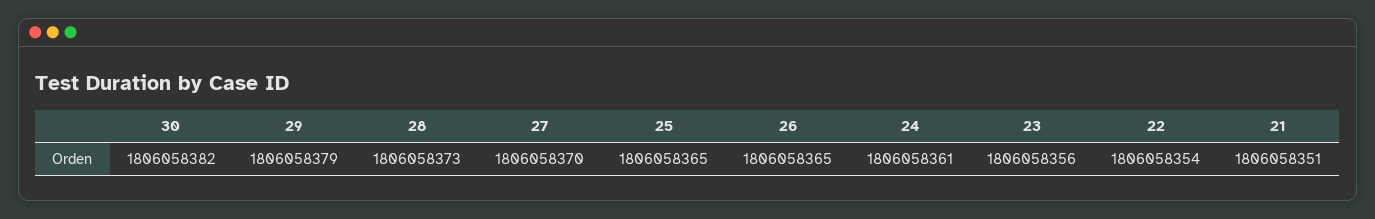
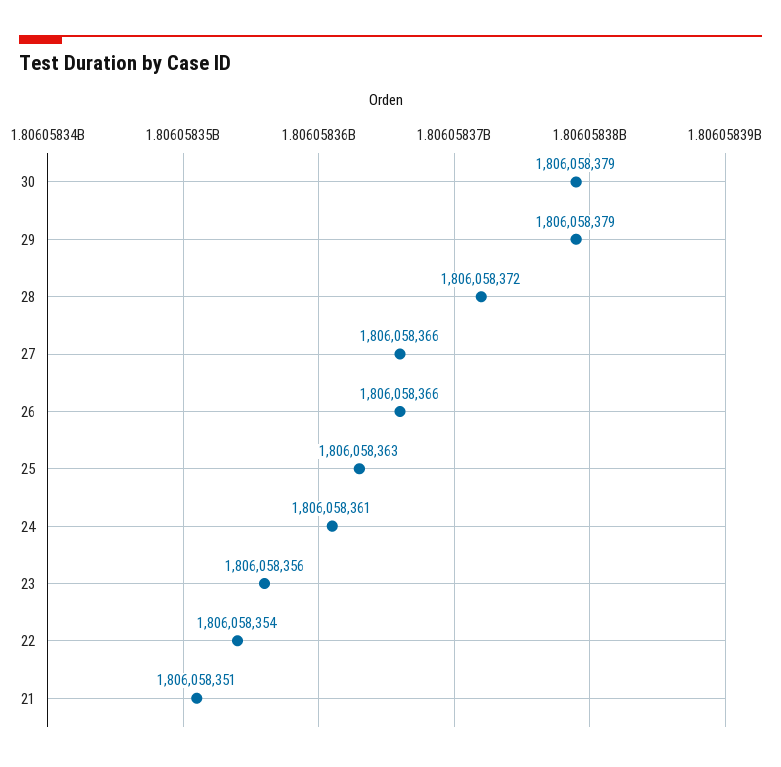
  {
-   "30": 1806058382,
+   "30": 1806058379,
    "29": 1806058379,
-   "28": 1806058373,
+   "28": 1806058372,
-   "27": 1806058370,
+   "27": 1806058366,
-   "25": 1806058365,
+   "25": 1806058363,
-   "26": 1806058365,
+   "26": 1806058366,
    "24": 1806058361,
    "23": 1806058356,
    "22": 1806058354,
    "21": 1806058351
  }

